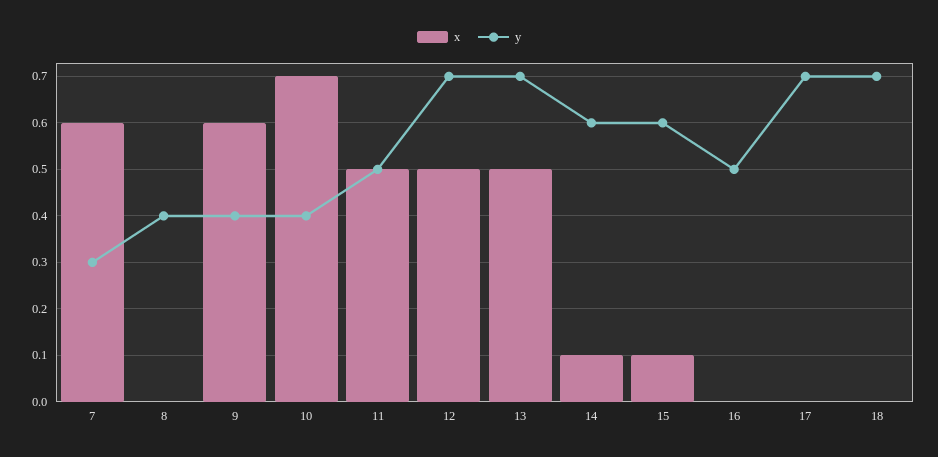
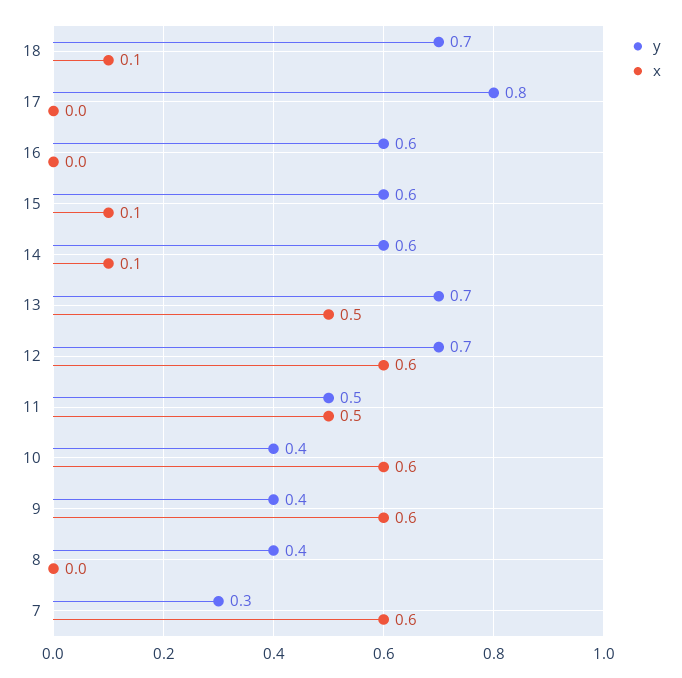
  {
    "x": {
      "7": 0.6,
      "8": 0,
      "9": 0.6,
-     "10": 0.7,
+     "10": 0.6,
      "11": 0.5,
-     "12": 0.5,
+     "12": 0.6,
      "13": 0.5,
      "14": 0.1,
      "15": 0.1,
      "16": 0,
      "17": 0,
-     "18": 0
+     "18": 0.1
    },
    "y": {
      "7": 0.3,
      "8": 0.4,
      "9": 0.4,
      "10": 0.4,
      "11": 0.5,
      "12": 0.7,
      "13": 0.7,
      "14": 0.6,
      "15": 0.6,
-     "16": 0.5,
+     "16": 0.6,
-     "17": 0.7,
+     "17": 0.8,
      "18": 0.7
    }
  }

